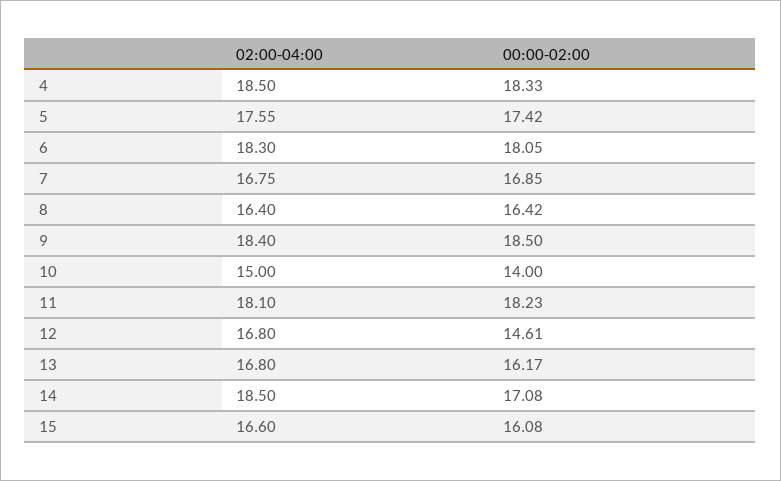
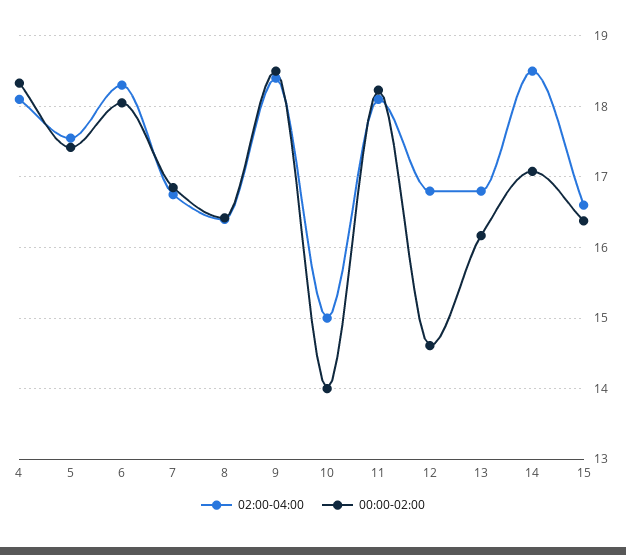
  {
    "02:00-04:00": {
-     "4": 18.5,
+     "4": 18.1,
      "5": 17.55,
      "6": 18.3,
      "7": 16.75,
      "8": 16.4,
      "9": 18.4,
      "10": 15,
      "11": 18.1,
      "12": 16.8,
      "13": 16.8,
      "14": 18.5,
      "15": 16.6
    },
    "00:00-02:00": {
      "4": 18.33,
      "5": 17.42,
      "6": 18.05,
      "7": 16.85,
      "8": 16.42,
      "9": 18.5,
      "10": 14,
      "11": 18.23,
      "12": 14.61,
      "13": 16.17,
      "14": 17.08,
-     "15": 16.08
+     "15": 16.4
    }
  }

